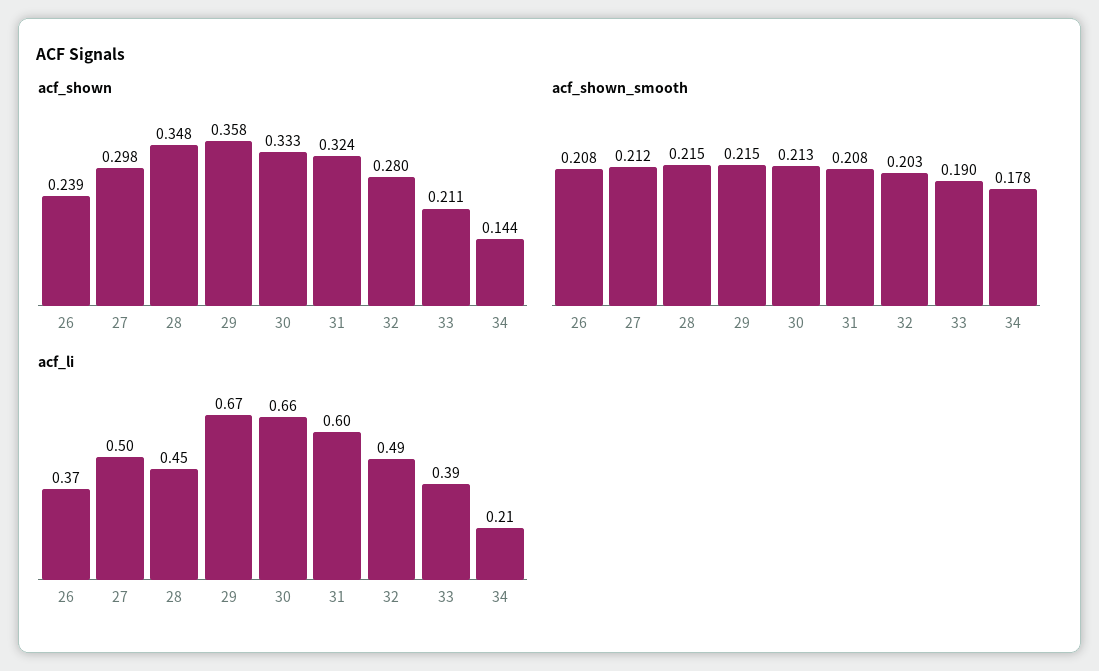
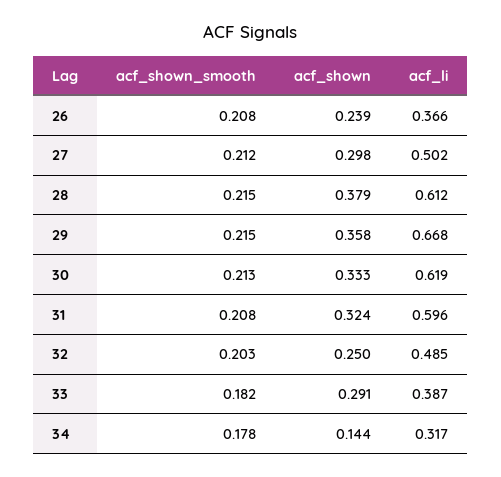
  {
    "acf_shown": {
      "26": 0.239,
      "27": 0.298,
-     "28": 0.348,
+     "28": 0.379,
      "29": 0.358,
      "30": 0.333,
      "31": 0.324,
-     "32": 0.28,
+     "32": 0.25,
-     "33": 0.211,
+     "33": 0.291,
      "34": 0.144
    },
    "acf_shown_smooth": {
      "26": 0.208,
      "27": 0.212,
      "28": 0.215,
      "29": 0.215,
      "30": 0.213,
      "31": 0.208,
      "32": 0.203,
-     "33": 0.19,
+     "33": 0.182,
      "34": 0.178
    },
    "acf_li": {
      "26": 0.366,
      "27": 0.502,
-     "28": 0.45,
+     "28": 0.612,
      "29": 0.668,
-     "30": 0.66,
+     "30": 0.619,
      "31": 0.596,
      "32": 0.485,
      "33": 0.387,
-     "34": 0.21
+     "34": 0.317
    }
  }

